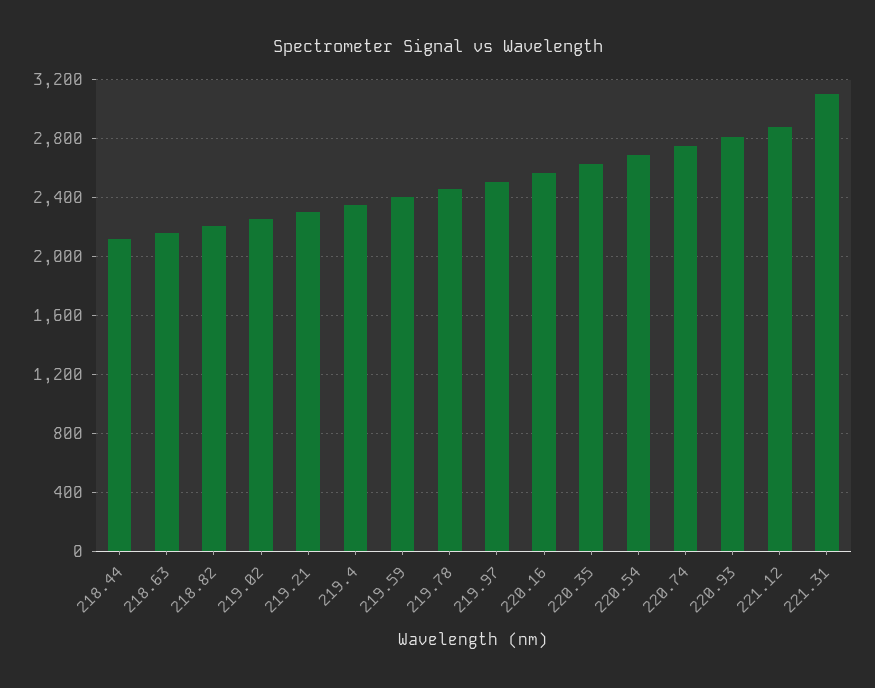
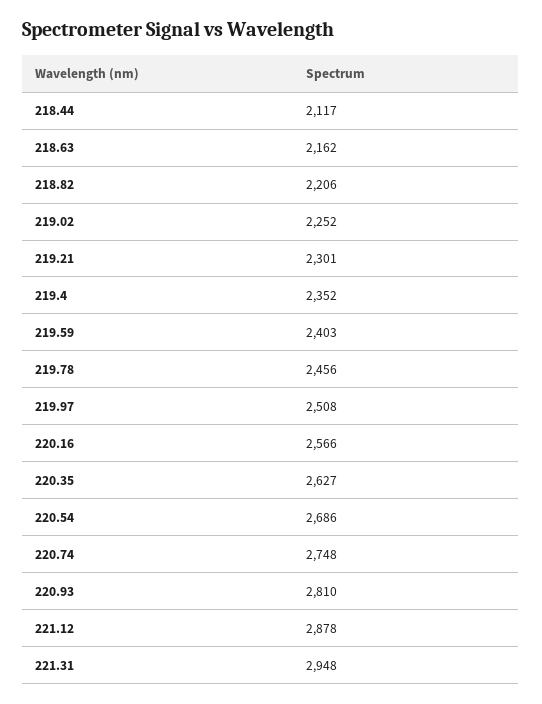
  {
    "218.44": 2117,
    "218.63": 2162,
    "218.82": 2206,
    "219.02": 2252,
    "219.21": 2301,
    "219.4": 2352,
    "219.59": 2403,
    "219.78": 2456,
    "219.97": 2508,
    "220.16": 2566,
    "220.35": 2627,
    "220.54": 2686,
    "220.74": 2748,
    "220.93": 2810,
    "221.12": 2878,
-   "221.31": 3100
+   "221.31": 2948
  }

